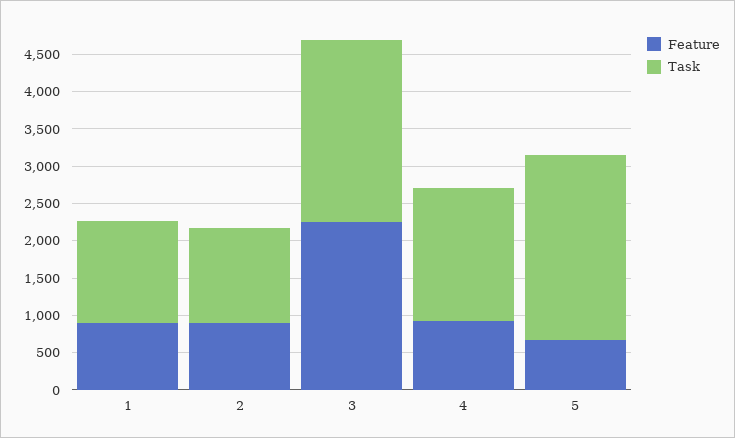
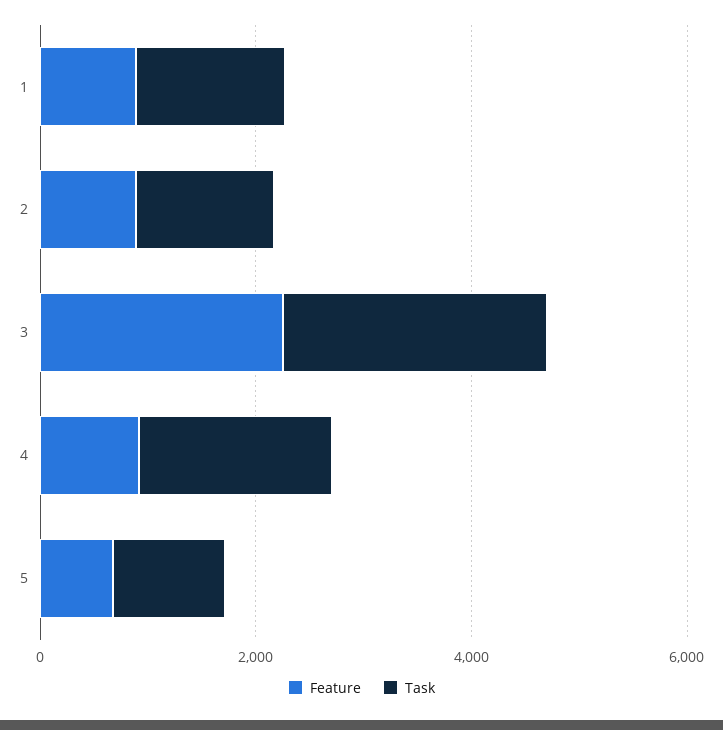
  {
    "Feature": {
      "1": 1000,
      "2": 1000,
      "3": 2250,
      "4": 1000,
      "5": 750
    },
    "Task": {
      "1": 1500,
      "2": 1250,
      "3": 2500,
      "4": 1750,
-     "5": 2500
+     "5": 1000
    }
  }

